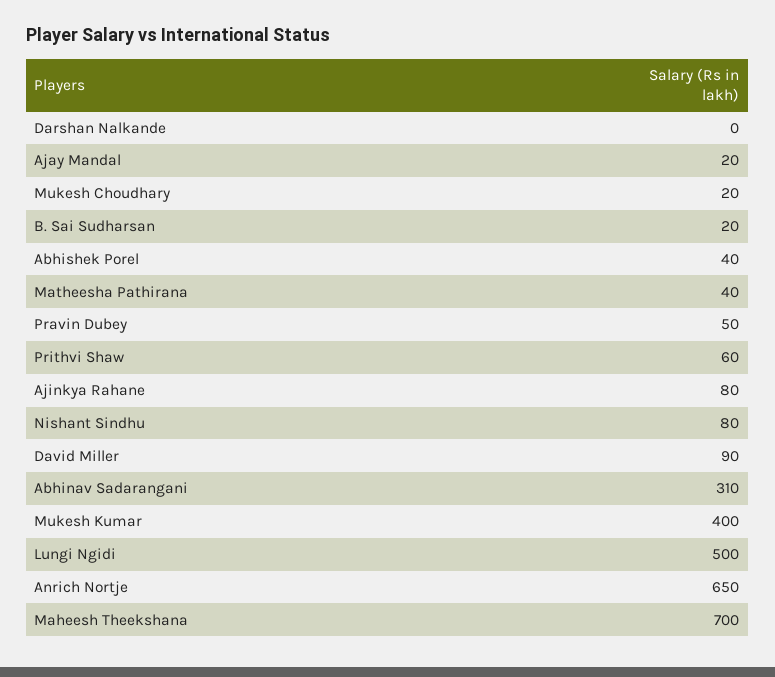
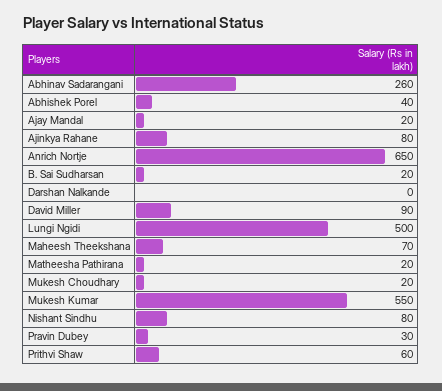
  {
    "Darshan Nalkande": 0,
    "Ajay Mandal": 20,
    "Mukesh Choudhary": 20,
    "B. Sai Sudharsan": 20,
    "Abhishek Porel": 40,
-   "Matheesha Pathirana": 40,
+   "Matheesha Pathirana": 20,
-   "Pravin Dubey": 50,
+   "Pravin Dubey": 30,
    "Prithvi Shaw": 60,
    "Ajinkya Rahane": 80,
    "Nishant Sindhu": 80,
    "David Miller": 90,
-   "Abhinav Sadarangani": 310,
+   "Abhinav Sadarangani": 260,
-   "Mukesh Kumar": 400,
+   "Mukesh Kumar": 550,
    "Lungi Ngidi": 500,
    "Anrich Nortje": 650,
-   "Maheesh Theekshana": 700
+   "Maheesh Theekshana": 70
  }

